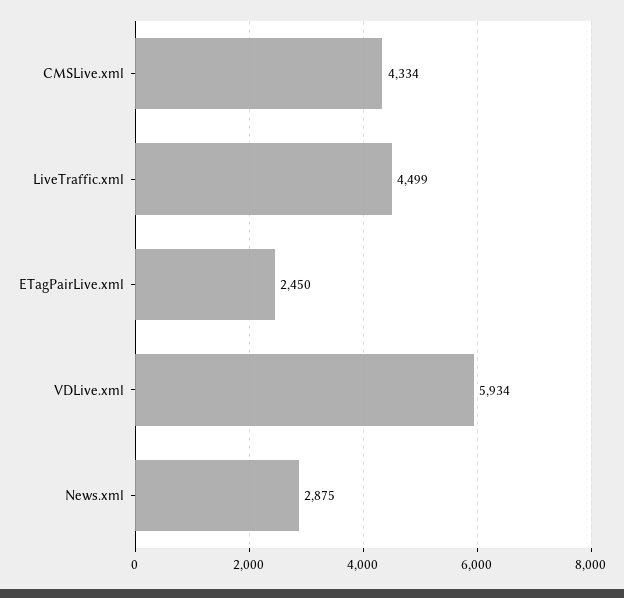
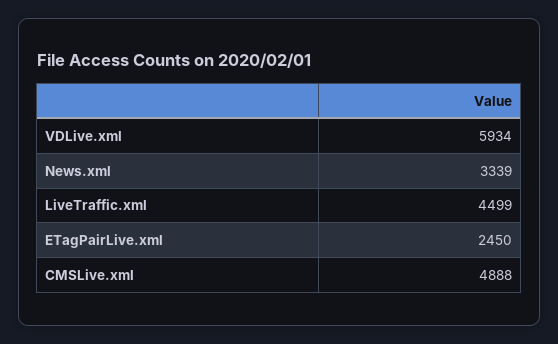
  {
-   "CMSLive.xml": 4334,
+   "CMSLive.xml": 4888,
    "LiveTraffic.xml": 4499,
    "ETagPairLive.xml": 2450,
    "VDLive.xml": 5934,
-   "News.xml": 2875
+   "News.xml": 3339
  }

